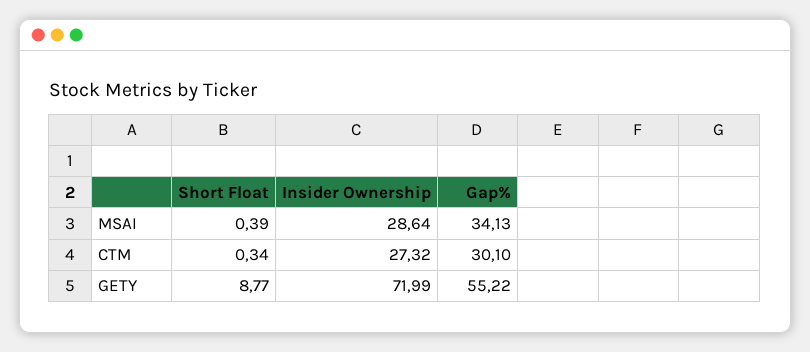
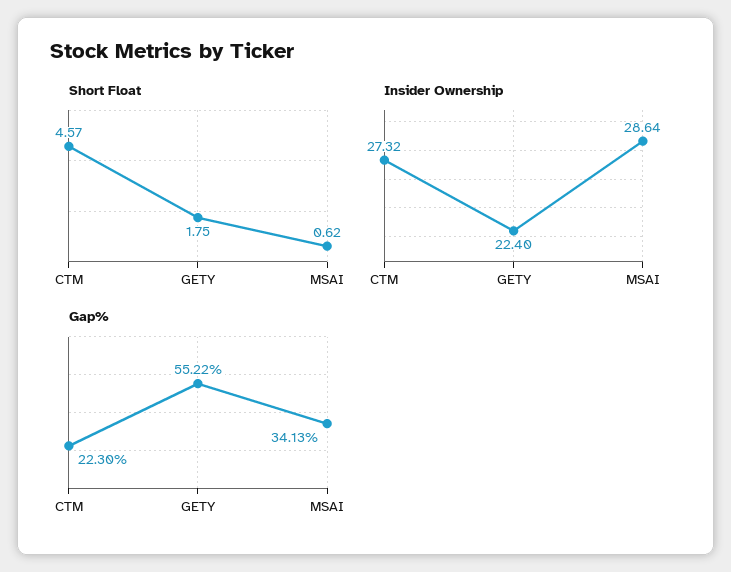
  {
    "Short Float": {
-     "MSAI": 0.39,
+     "MSAI": 0.62,
-     "CTM": 0.34,
+     "CTM": 4.57,
-     "GETY": 8.77
+     "GETY": 1.75
    },
    "Insider Ownership": {
      "MSAI": 28.64,
      "CTM": 27.32,
-     "GETY": 71.99
+     "GETY": 22.4
    },
    "Gap%": {
      "MSAI": 34.13,
-     "CTM": 30.1,
+     "CTM": 22.3,
      "GETY": 55.22
    }
  }

